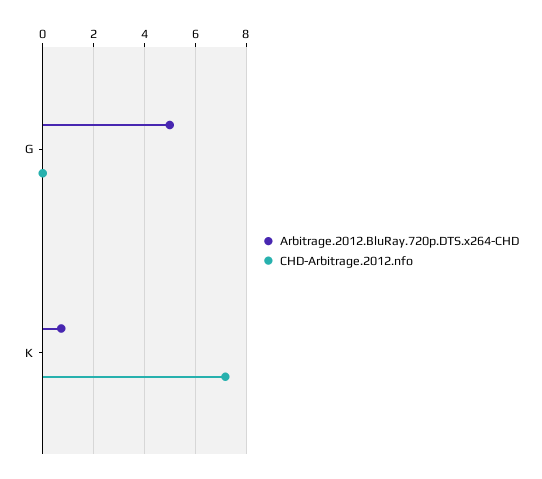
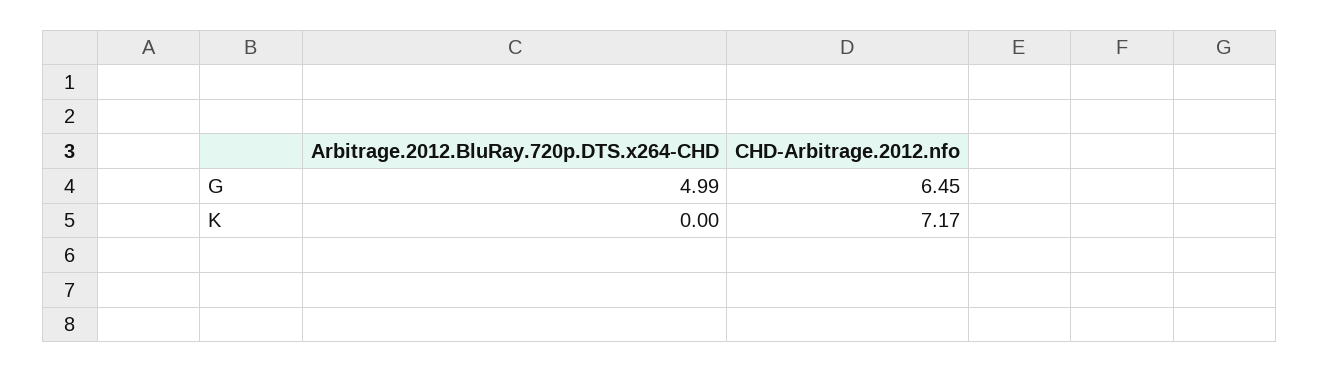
  {
    "Arbitrage.2012.BluRay.720p.DTS.x264-CHD": {
      "G": 4.99,
-     "K": 0.75
+     "K": 0
    },
    "CHD-Arbitrage.2012.nfo": {
-     "G": 0,
+     "G": 6.45,
      "K": 7.17
    }
  }

